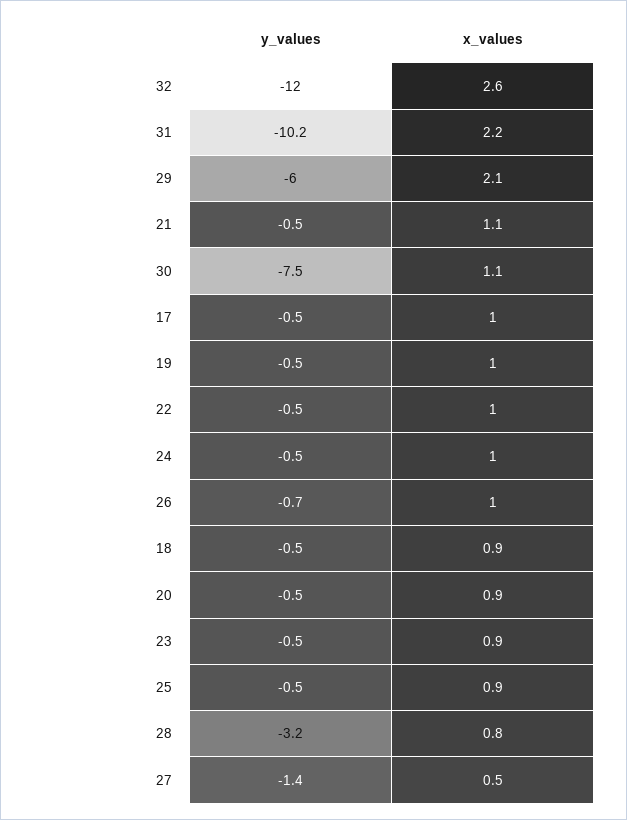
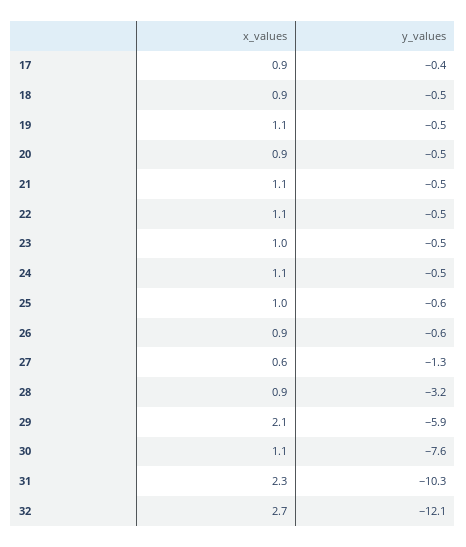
  {
    "y_values": {
-     "32": -12,
+     "32": -12.1,
-     "31": -10.2,
+     "31": -10.3,
-     "29": -6,
+     "29": -5.9,
      "21": -0.5,
-     "30": -7.5,
+     "30": -7.6,
-     "17": -0.5,
+     "17": -0.4,
      "19": -0.5,
      "22": -0.5,
      "24": -0.5,
-     "26": -0.7,
+     "26": -0.6,
      "18": -0.5,
      "20": -0.5,
      "23": -0.5,
-     "25": -0.5,
+     "25": -0.6,
      "28": -3.2,
-     "27": -1.4
+     "27": -1.3
    },
    "x_values": {
-     "32": 2.6,
+     "32": 2.7,
-     "31": 2.2,
+     "31": 2.3,
      "29": 2.1,
      "21": 1.1,
      "30": 1.1,
-     "17": 1,
+     "17": 0.9,
-     "19": 1,
+     "19": 1.1,
-     "22": 1,
+     "22": 1.1,
-     "24": 1,
+     "24": 1.1,
-     "26": 1,
+     "26": 0.9,
      "18": 0.9,
      "20": 0.9,
-     "23": 0.9,
+     "23": 1,
-     "25": 0.9,
+     "25": 1,
-     "28": 0.8,
+     "28": 0.9,
-     "27": 0.5
+     "27": 0.6
    }
  }

